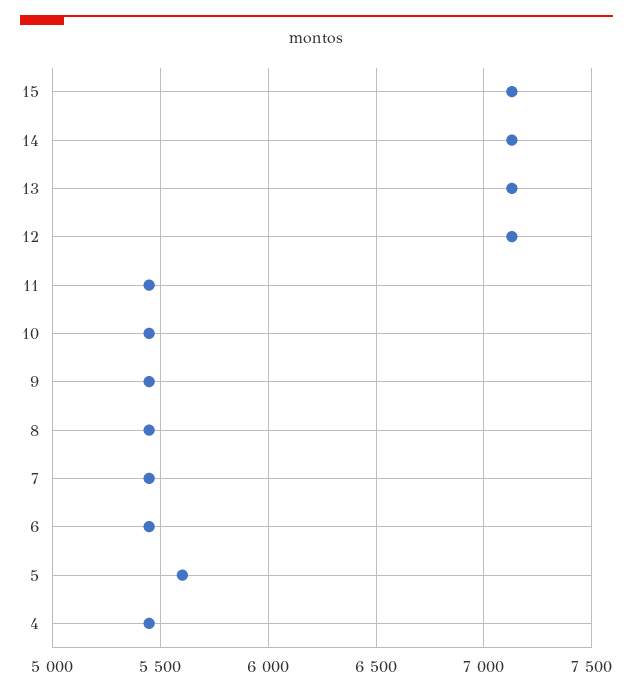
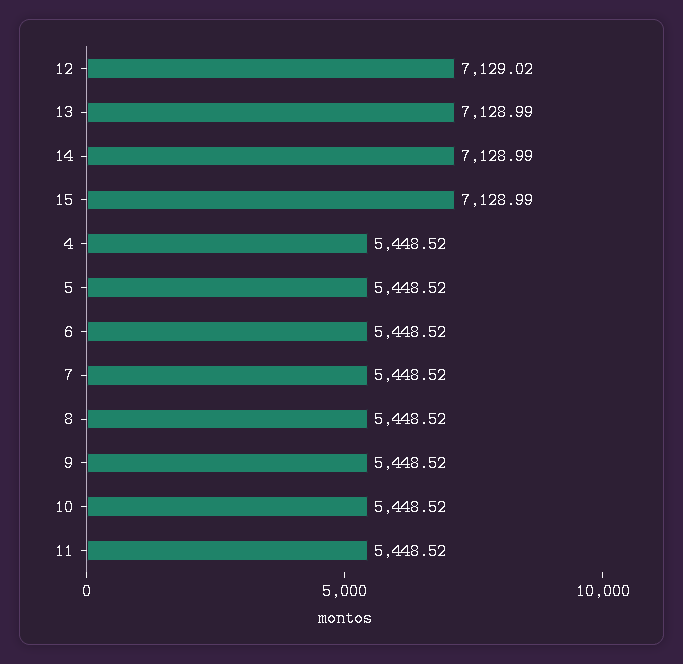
  {
    "15": 7128.99,
    "14": 7128.99,
    "13": 7128.99,
    "12": 7129.02,
    "11": 5448.52,
    "10": 5448.52,
    "9": 5448.52,
    "8": 5448.52,
    "7": 5448.52,
    "6": 5448.52,
-   "5": 5600,
+   "5": 5448.52,
    "4": 5448.52
  }

